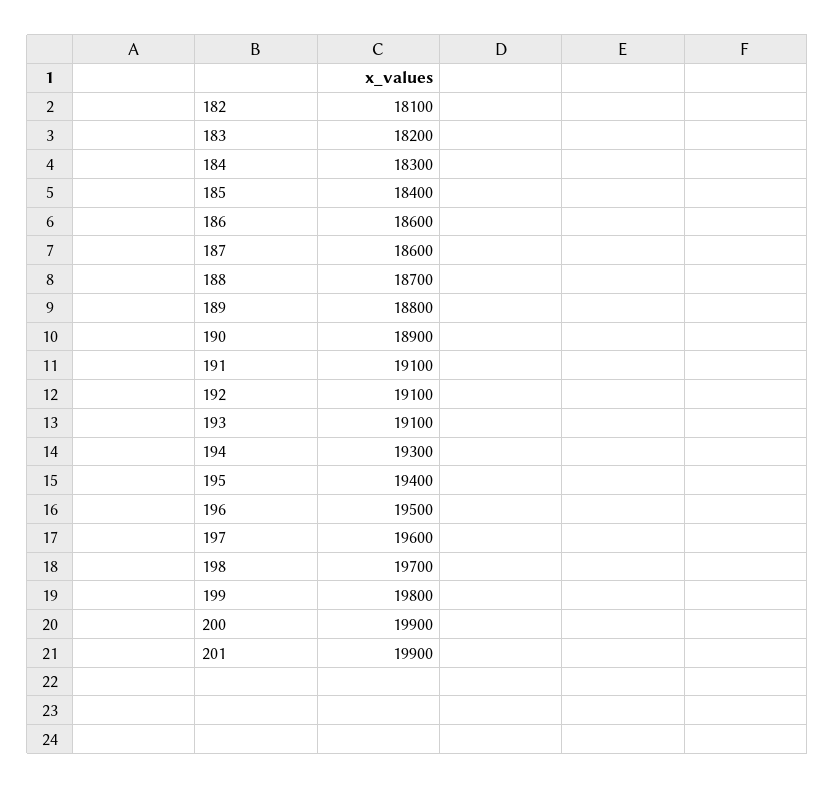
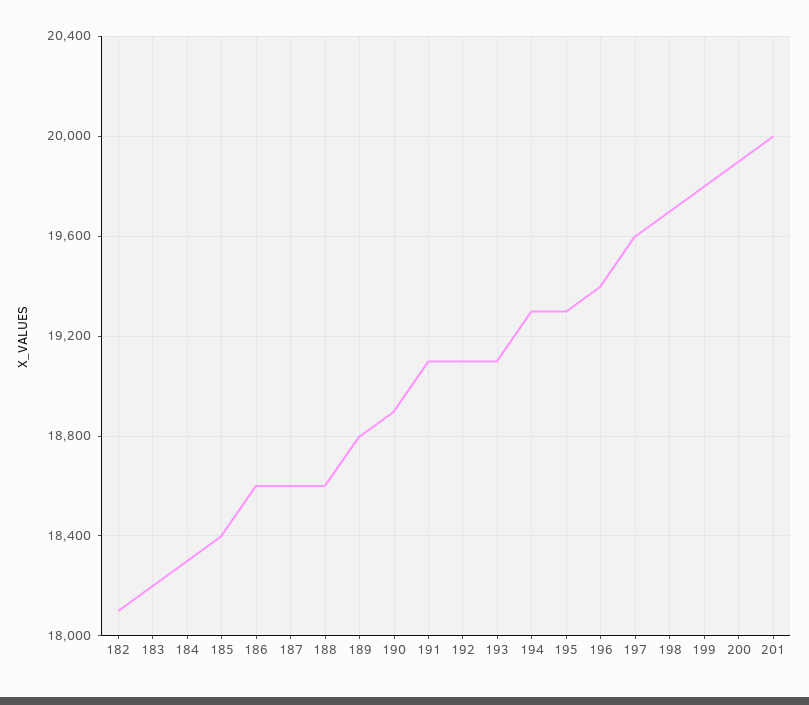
  {
    "182": 18100,
    "183": 18200,
    "184": 18300,
    "185": 18400,
    "186": 18600,
    "187": 18600,
-   "188": 18700,
+   "188": 18600,
    "189": 18800,
    "190": 18900,
    "191": 19100,
    "192": 19100,
    "193": 19100,
    "194": 19300,
-   "195": 19400,
+   "195": 19300,
-   "196": 19500,
+   "196": 19400,
    "197": 19600,
    "198": 19700,
    "199": 19800,
    "200": 19900,
-   "201": 19900
+   "201": 20000
  }

